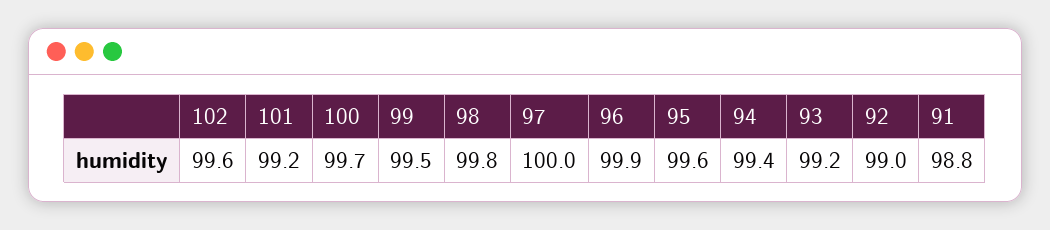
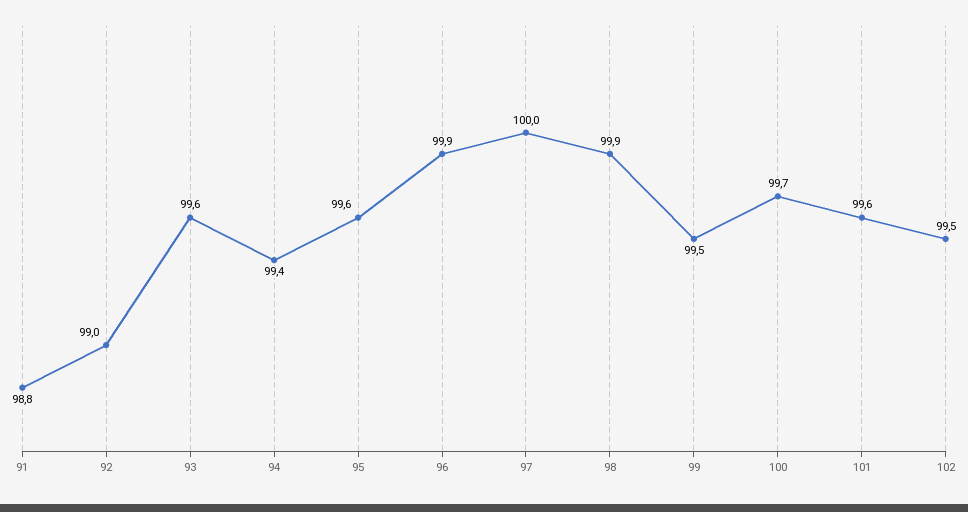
  {
-   "102": 99.6,
+   "102": 99.5,
-   "101": 99.2,
+   "101": 99.6,
    "100": 99.7,
    "99": 99.5,
-   "98": 99.8,
+   "98": 99.9,
    "97": 100,
    "96": 99.9,
    "95": 99.6,
    "94": 99.4,
-   "93": 99.2,
+   "93": 99.6,
    "92": 99,
    "91": 98.8
  }

